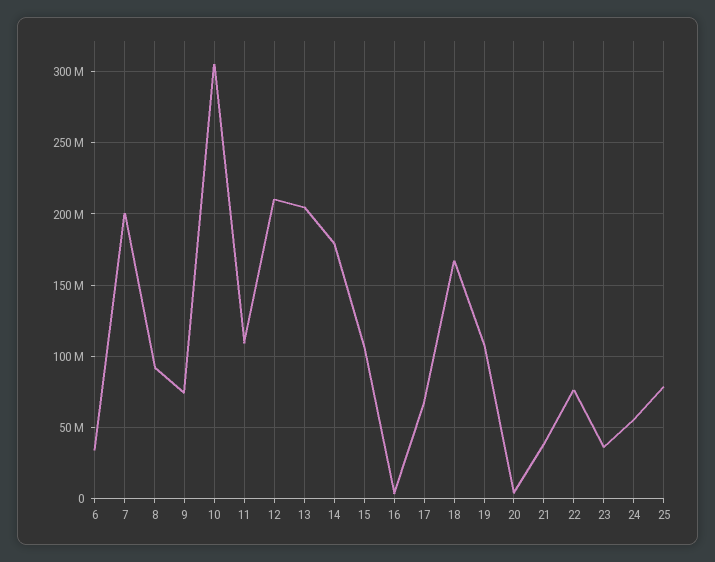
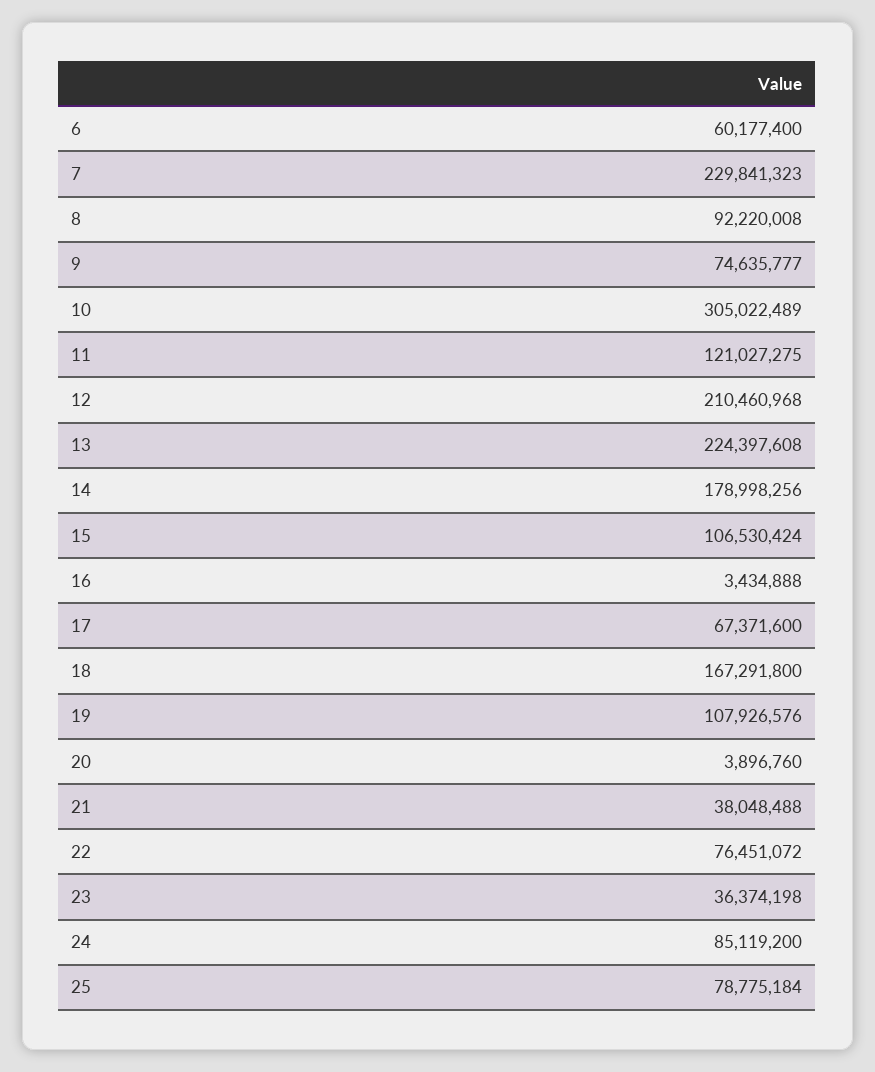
  {
-   "6": 35000000,
+   "6": 60177400,
-   "7": 200000000,
+   "7": 229841323,
    "8": 92220008,
    "9": 74635777,
    "10": 305022489,
-   "11": 110000000,
+   "11": 121027275,
    "12": 210460968,
-   "13": 205000000,
+   "13": 224397608,
    "14": 178998256,
    "15": 106530424,
    "16": 3434888,
    "17": 67371600,
    "18": 167291800,
    "19": 107926576,
    "20": 3896760,
    "21": 38048488,
    "22": 76451072,
    "23": 36374198,
-   "24": 55000000,
+   "24": 85119200,
    "25": 78775184
  }

